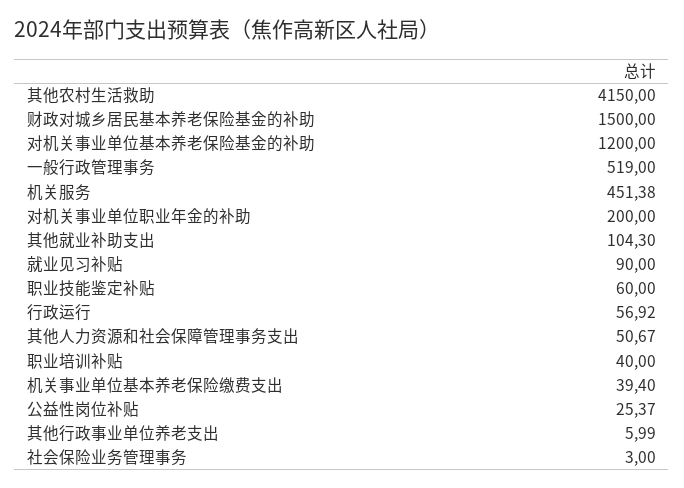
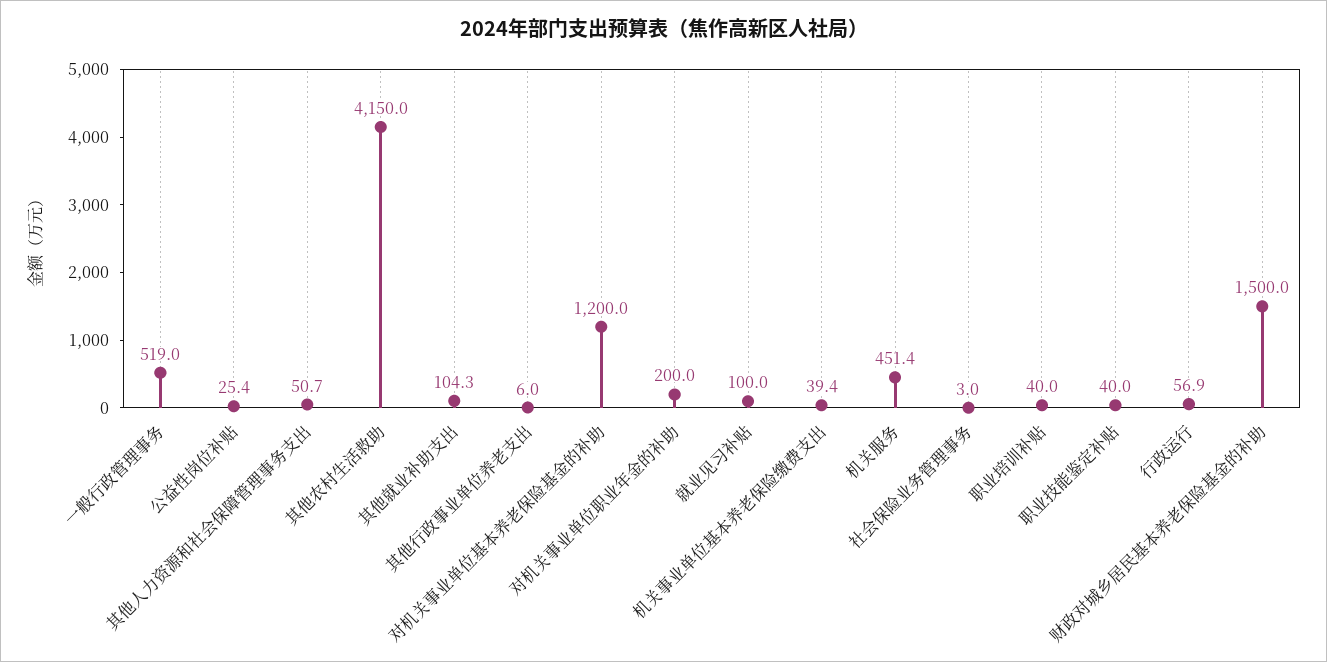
  {
    "其他农村生活救助": 4150,
    "财政对城乡居民基本养老保险基金的补助": 1500,
    "对机关事业单位基本养老保险基金的补助": 1200,
    "一般行政管理事务": 519,
    "机关服务": 451.38,
    "对机关事业单位职业年金的补助": 200,
    "其他就业补助支出": 104.3,
-   "就业见习补贴": 90,
+   "就业见习补贴": 100,
-   "职业技能鉴定补贴": 60,
+   "职业技能鉴定补贴": 40,
    "行政运行": 56.92,
    "其他人力资源和社会保障管理事务支出": 50.67,
    "职业培训补贴": 40,
    "机关事业单位基本养老保险缴费支出": 39.4,
    "公益性岗位补贴": 25.37,
    "其他行政事业单位养老支出": 5.99,
    "社会保险业务管理事务": 3
  }

